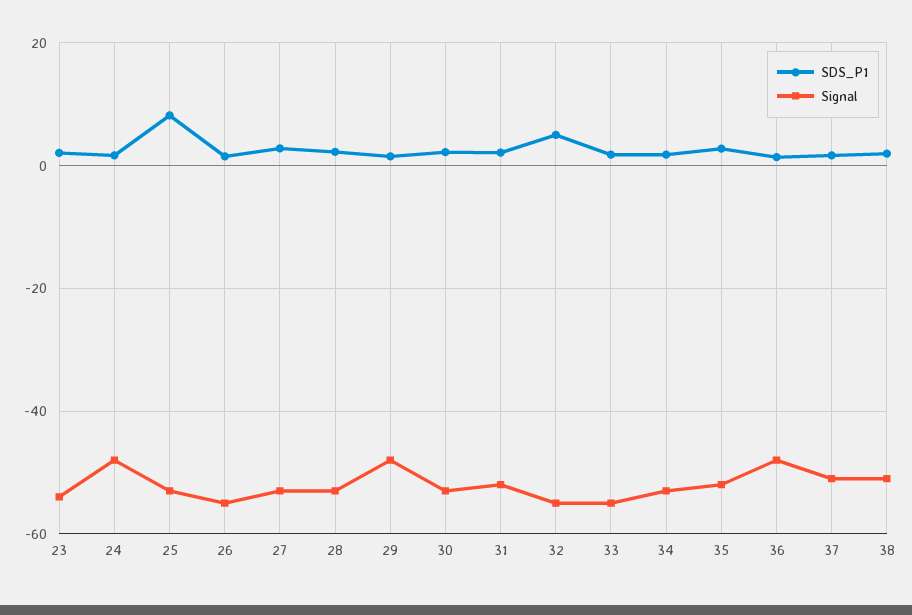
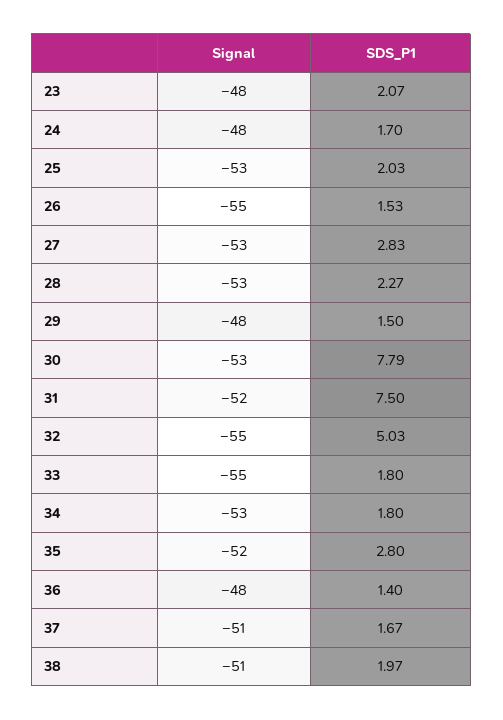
  {
    "SDS_P1": {
      "23": 2.07,
      "24": 1.7,
-     "25": 8,
+     "25": 2.03,
      "26": 1.53,
      "27": 2.83,
      "28": 2.27,
      "29": 1.5,
-     "30": 2,
+     "30": 7.79,
-     "31": 2,
+     "31": 7.5,
      "32": 5.03,
      "33": 1.8,
      "34": 1.8,
      "35": 2.8,
      "36": 1.4,
      "37": 1.67,
      "38": 1.97
    },
    "Signal": {
-     "23": -54,
+     "23": -48,
      "24": -48,
      "25": -53,
      "26": -55,
      "27": -53,
      "28": -53,
      "29": -48,
      "30": -53,
      "31": -52,
      "32": -55,
      "33": -55,
      "34": -53,
      "35": -52,
      "36": -48,
      "37": -51,
      "38": -51
    }
  }

